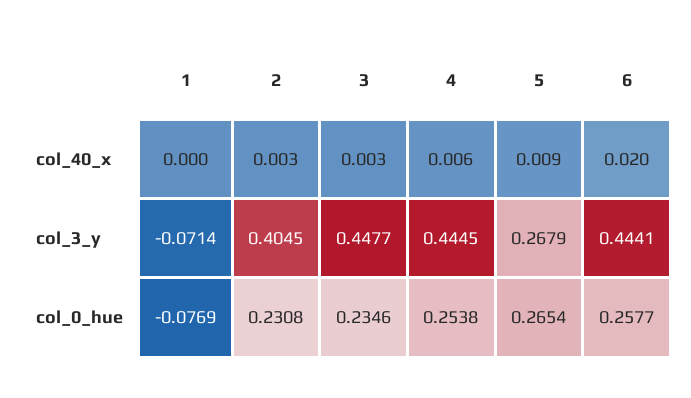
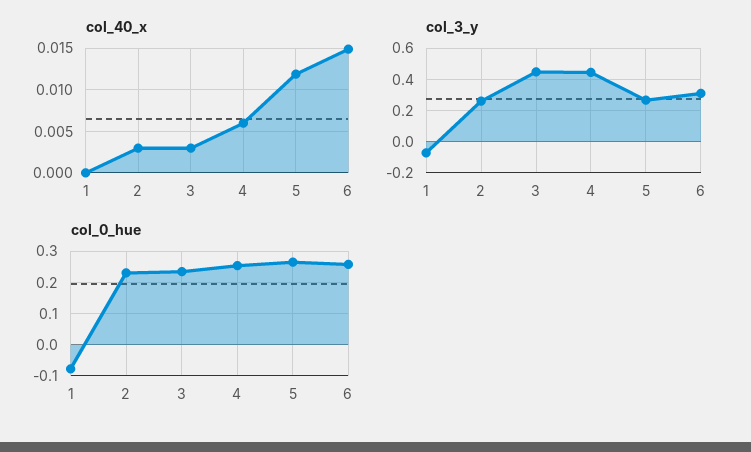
  {
    "col_40_x": {
      "1": 0,
      "2": 0.003,
      "3": 0.003,
      "4": 0.006,
-     "5": 0.009,
+     "5": 0.012,
-     "6": 0.02
+     "6": 0.015
    },
    "col_3_y": {
      "1": -0.0714,
-     "2": 0.4045,
+     "2": 0.25,
      "3": 0.4477,
      "4": 0.4445,
      "5": 0.2679,
-     "6": 0.4441
+     "6": 0.3
    },
    "col_0_hue": {
      "1": -0.0769,
      "2": 0.2308,
      "3": 0.2346,
      "4": 0.2538,
      "5": 0.2654,
      "6": 0.2577
    }
  }

